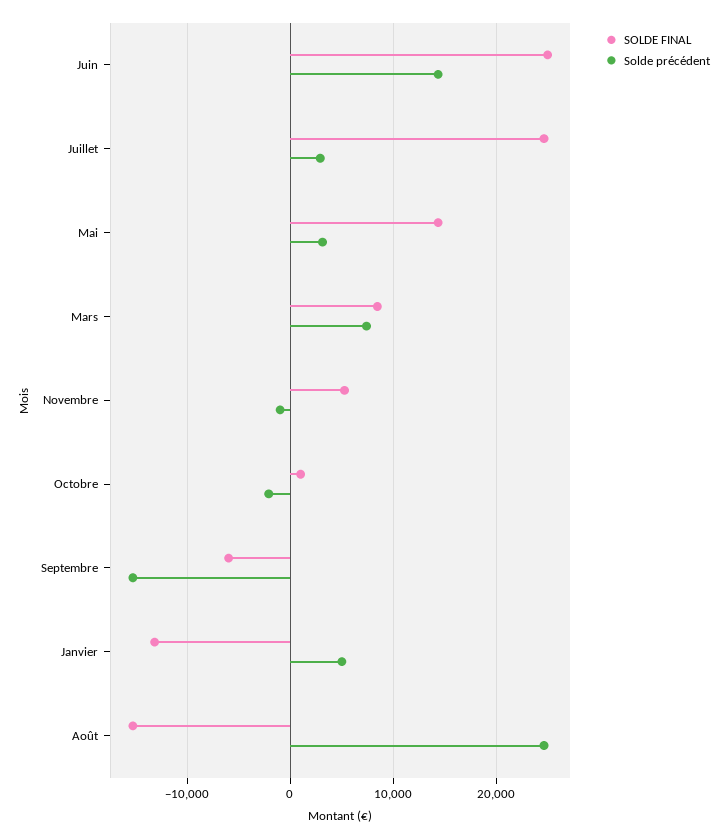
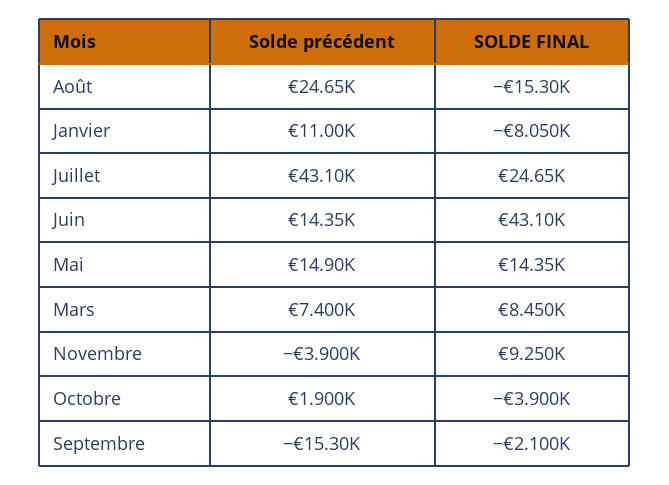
  {
    "SOLDE FINAL": {
-     "Juin": 25000,
+     "Juin": 43100,
      "Juillet": 24650,
      "Mai": 14350,
      "Mars": 8450,
-     "Novembre": 5000,
+     "Novembre": 9250,
-     "Octobre": 1000,
+     "Octobre": -3900,
-     "Septembre": -6000,
+     "Septembre": -2100,
-     "Janvier": -13000,
+     "Janvier": -8050,
      "Août": -15300
    },
    "Solde précédent": {
      "Juin": 14350,
-     "Juillet": 3000,
+     "Juillet": 43100,
-     "Mai": 3000,
+     "Mai": 14900,
      "Mars": 7400,
-     "Novembre": -1000,
+     "Novembre": -3900,
-     "Octobre": -2000,
+     "Octobre": 1900,
      "Septembre": -15300,
-     "Janvier": 5000,
+     "Janvier": 11000,
      "Août": 24650
    }
  }

